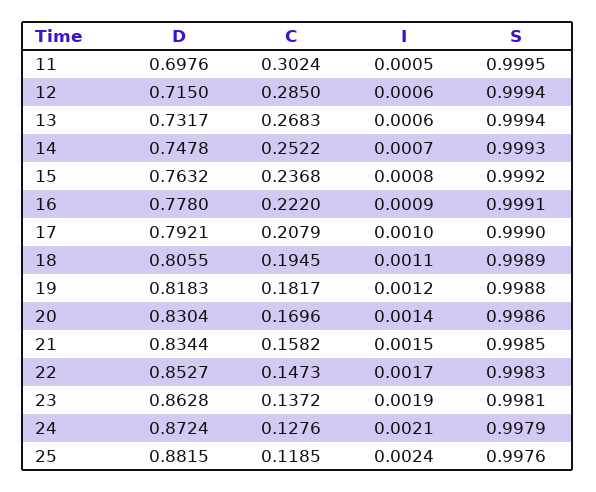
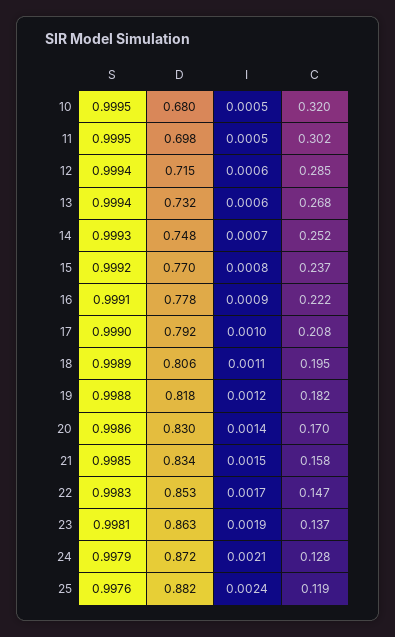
  {
    "D": {
      "11": 0.6976,
      "12": 0.715,
      "13": 0.7317,
      "14": 0.7478,
-     "15": 0.7632,
+     "15": 0.77,
      "16": 0.778,
      "17": 0.7921,
      "18": 0.8055,
      "19": 0.8183,
      "20": 0.8304,
      "21": 0.8344,
      "22": 0.8527,
      "23": 0.8628,
      "24": 0.8724,
-     "25": 0.8815
+     "25": 0.8815,
+     "10": 0.68
    },
    "C": {
      "11": 0.3024,
      "12": 0.285,
      "13": 0.2683,
      "14": 0.2522,
      "15": 0.2368,
      "16": 0.222,
      "17": 0.2079,
      "18": 0.1945,
      "19": 0.1817,
      "20": 0.1696,
      "21": 0.1582,
      "22": 0.1473,
      "23": 0.1372,
      "24": 0.1276,
-     "25": 0.1185
+     "25": 0.1185,
+     "10": 0.32
    },
    "I": {
      "11": 0.0005,
      "12": 0.0006,
      "13": 0.0006,
      "14": 0.0007,
      "15": 0.0008,
      "16": 0.0009,
      "17": 0.001,
      "18": 0.0011,
      "19": 0.0012,
      "20": 0.0014,
      "21": 0.0015,
      "22": 0.0017,
      "23": 0.0019,
      "24": 0.0021,
-     "25": 0.0024
+     "25": 0.0024,
+     "10": 0.0005
    },
    "S": {
      "11": 0.9995,
      "12": 0.9994,
      "13": 0.9994,
      "14": 0.9993,
      "15": 0.9992,
      "16": 0.9991,
      "17": 0.999,
      "18": 0.9989,
      "19": 0.9988,
      "20": 0.9986,
      "21": 0.9985,
      "22": 0.9983,
      "23": 0.9981,
      "24": 0.9979,
-     "25": 0.9976
+     "25": 0.9976,
+     "10": 0.9995
    }
  }

